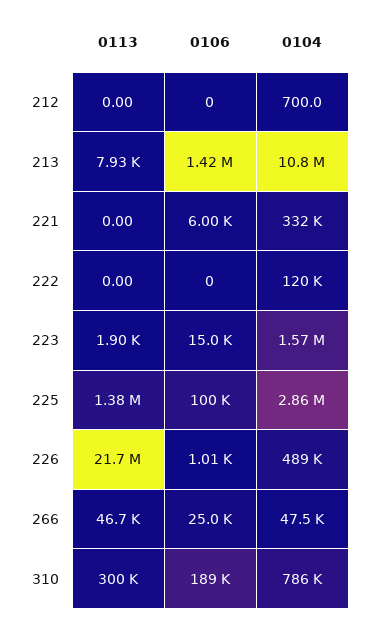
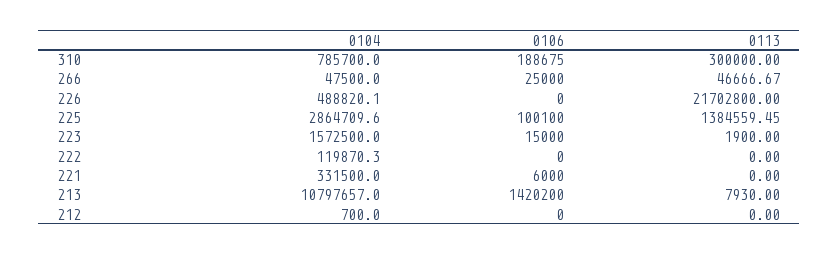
  {
    "0113": {
      "212": 0,
      "213": 7930,
      "221": 0,
      "222": 0,
      "223": 1900,
      "225": 1384559.45,
      "226": 21702800,
      "266": 46666.67,
      "310": 300000
    },
    "0106": {
      "212": 0,
      "213": 1420200,
      "221": 6000,
      "222": 0,
      "223": 15000,
      "225": 100100,
-     "226": 1010,
+     "226": 0,
      "266": 25000,
      "310": 188675
    },
    "0104": {
      "212": 700,
      "213": 10797657,
      "221": 331500,
      "222": 119870.3,
      "223": 1572500,
      "225": 2864709.6,
      "226": 488820.1,
      "266": 47500,
      "310": 785700
    }
  }

